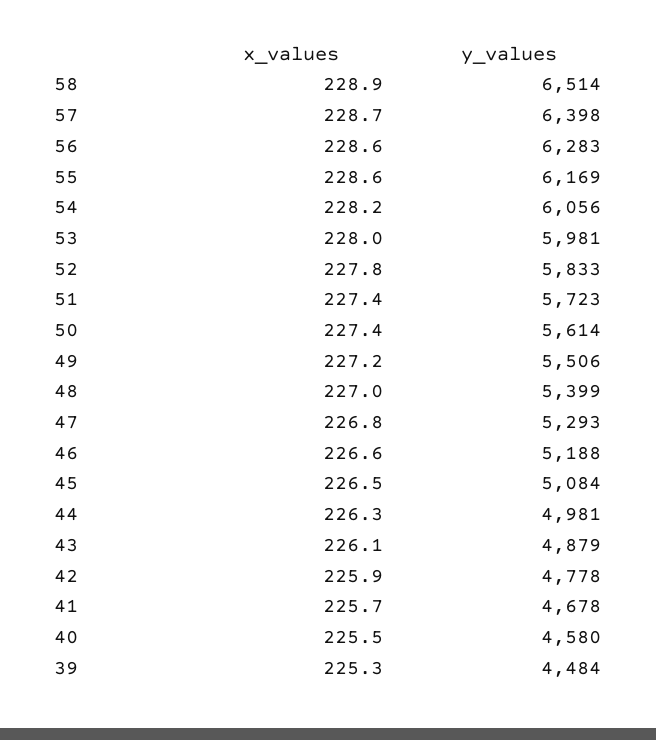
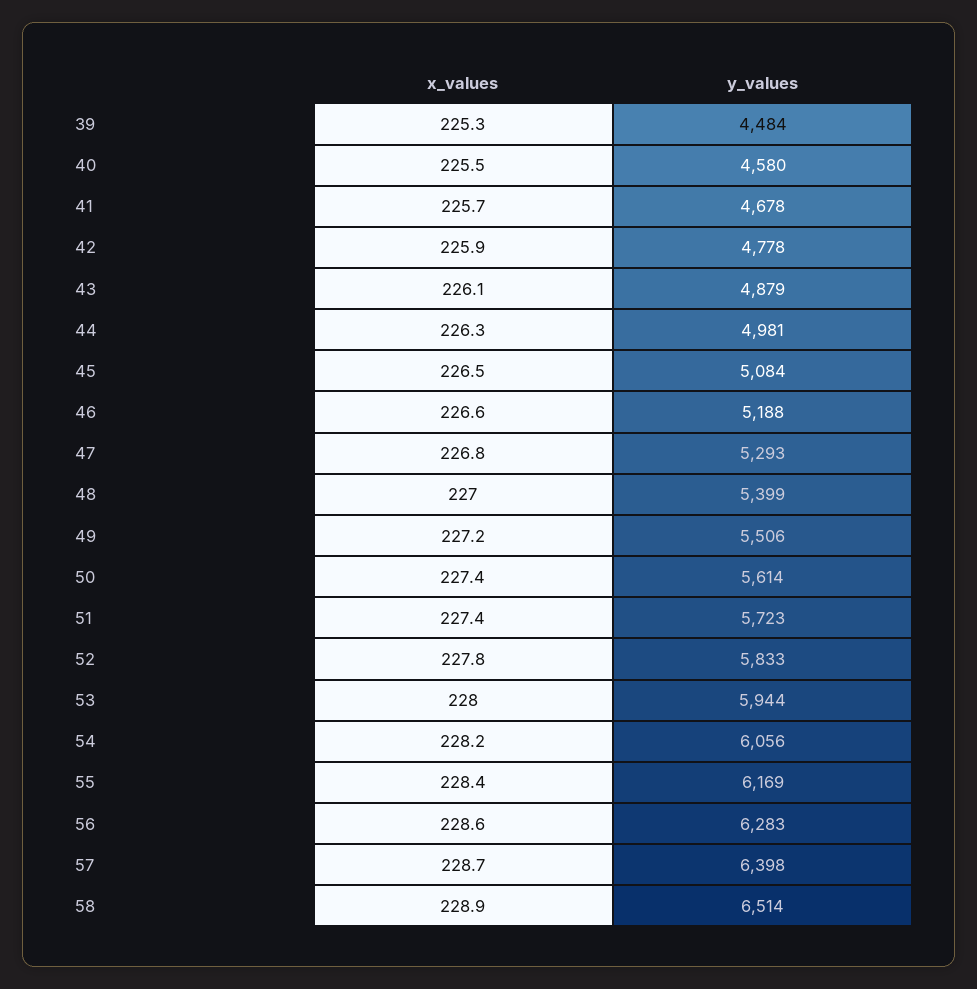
  {
    "x_values": {
      "58": 228.9,
      "57": 228.7,
      "56": 228.6,
-     "55": 228.6,
+     "55": 228.4,
      "54": 228.2,
      "53": 228,
      "52": 227.8,
      "51": 227.4,
      "50": 227.4,
      "49": 227.2,
      "48": 227,
      "47": 226.8,
      "46": 226.6,
      "45": 226.5,
      "44": 226.3,
      "43": 226.1,
      "42": 225.9,
      "41": 225.7,
      "40": 225.5,
      "39": 225.3
    },
    "y_values": {
      "58": 6514,
      "57": 6398,
      "56": 6283,
      "55": 6169,
      "54": 6056,
-     "53": 5981,
+     "53": 5944,
      "52": 5833,
      "51": 5723,
      "50": 5614,
      "49": 5506,
      "48": 5399,
      "47": 5293,
      "46": 5188,
      "45": 5084,
      "44": 4981,
      "43": 4879,
      "42": 4778,
      "41": 4678,
      "40": 4580,
      "39": 4484
    }
  }

